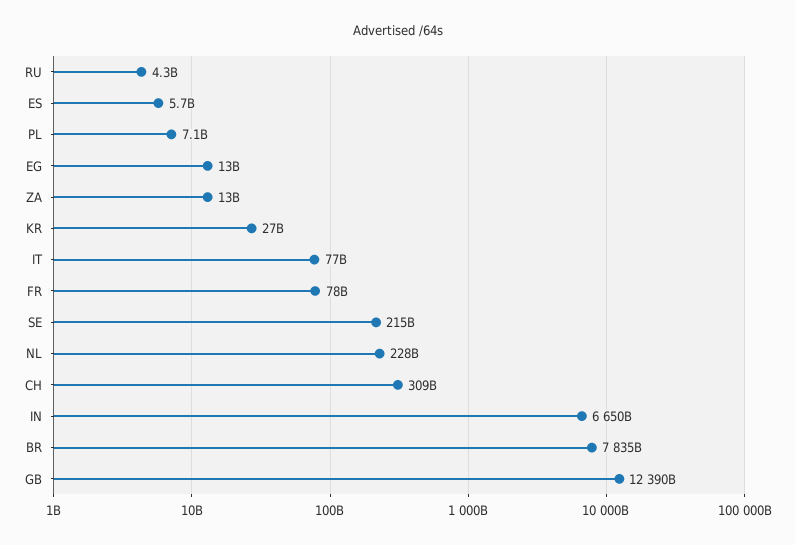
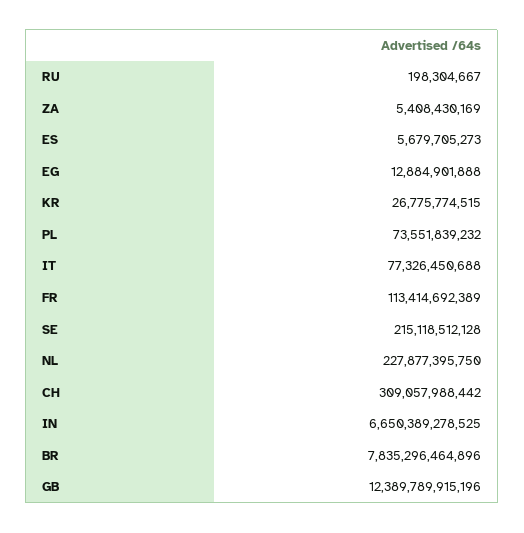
  {
-   "RU": 4300000000,
+   "RU": 198304667,
    "ES": 5679705273,
-   "PL": 7100000000,
+   "PL": 73551839232,
    "EG": 12884901888,
-   "ZA": 13000000000,
+   "ZA": 5408430169,
    "KR": 26775774515,
    "IT": 77326450688,
-   "FR": 78000000000,
+   "FR": 113414692389,
    "SE": 215118512128,
    "NL": 227877395750,
    "CH": 309057988442,
    "IN": 6650389278525,
    "BR": 7835296464896,
    "GB": 12389789915196
  }

